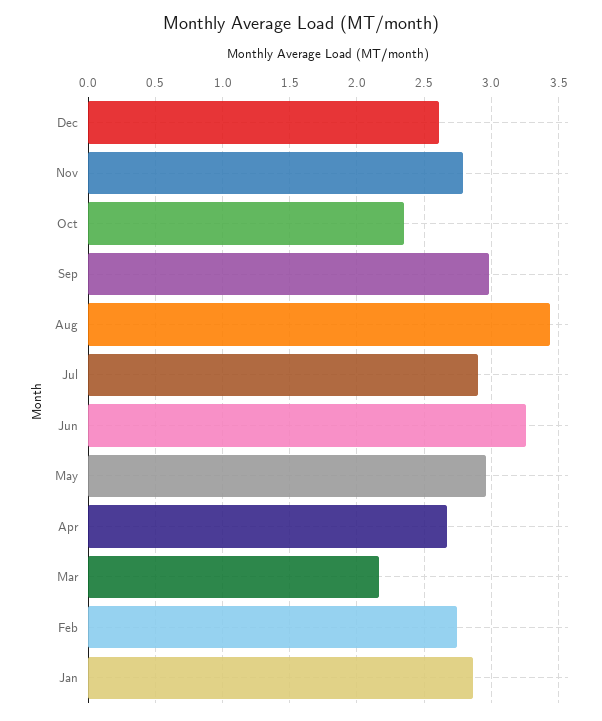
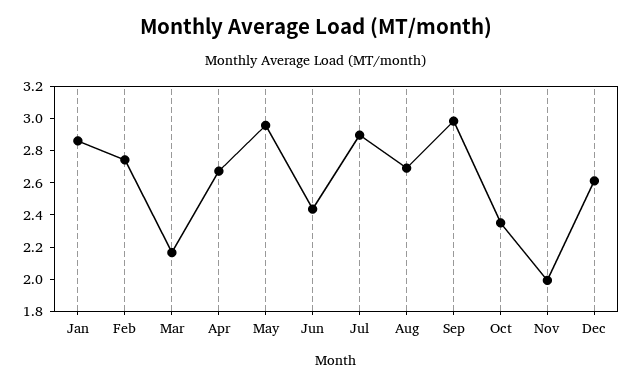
  {
    "Dec": 2.6,
-   "Nov": 2.8,
+   "Nov": 2,
    "Oct": 2.35,
    "Sep": 3,
-   "Aug": 3.45,
+   "Aug": 2.7,
    "Jul": 2.9,
-   "Jun": 3.25,
+   "Jun": 2.45,
    "May": 2.95,
    "Apr": 2.65,
    "Mar": 2.15,
    "Feb": 2.75,
    "Jan": 2.85
  }

